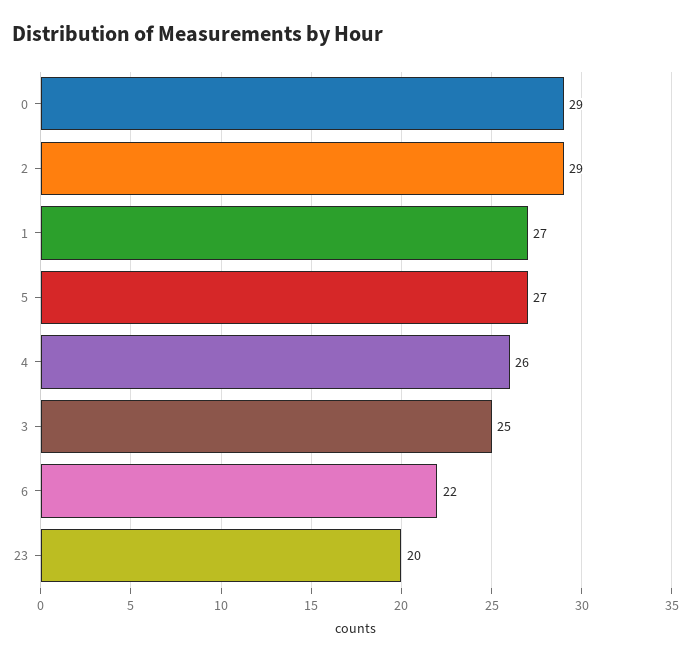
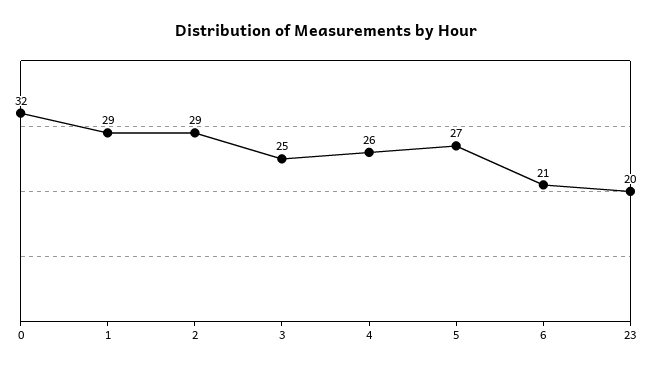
  {
-   "0": 29,
+   "0": 32,
    "2": 29,
-   "1": 27,
+   "1": 29,
    "5": 27,
    "4": 26,
    "3": 25,
-   "6": 22,
+   "6": 21,
    "23": 20
  }

